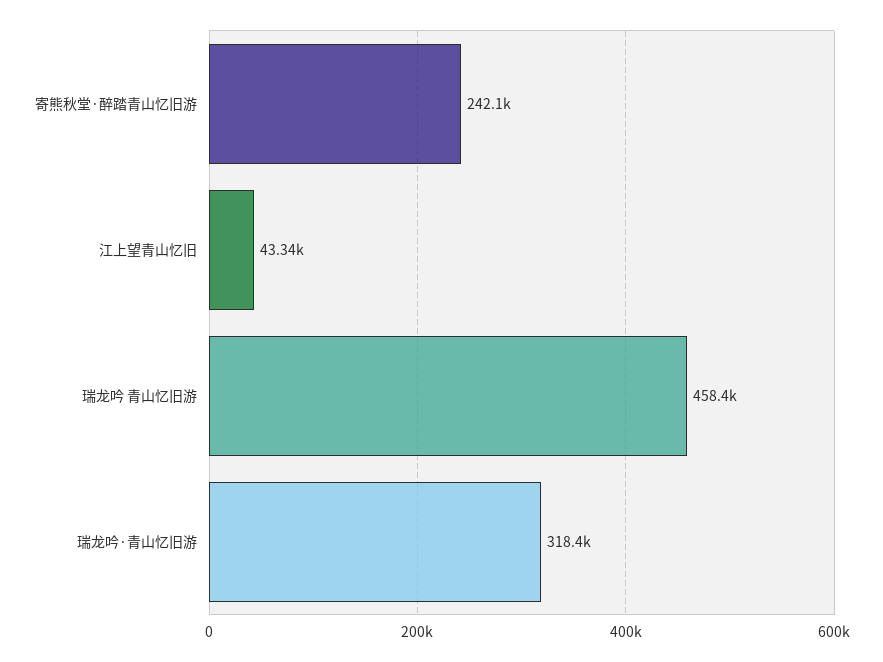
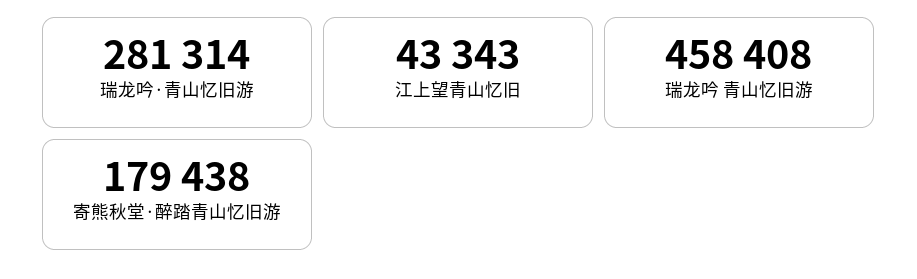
  {
-   "寄熊秋堂·醉踏青山忆旧游": 242100,
+   "寄熊秋堂·醉踏青山忆旧游": 179438,
    "江上望青山忆旧": 43343,
    "瑞龙吟 青山忆旧游": 458408,
-   "瑞龙吟·青山忆旧游": 318400
+   "瑞龙吟·青山忆旧游": 281314
  }

